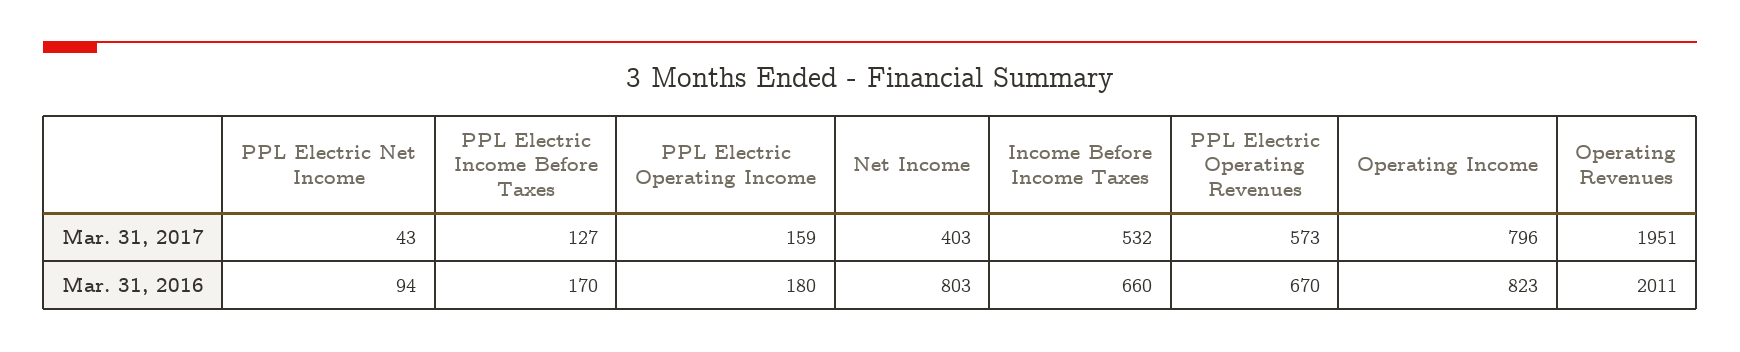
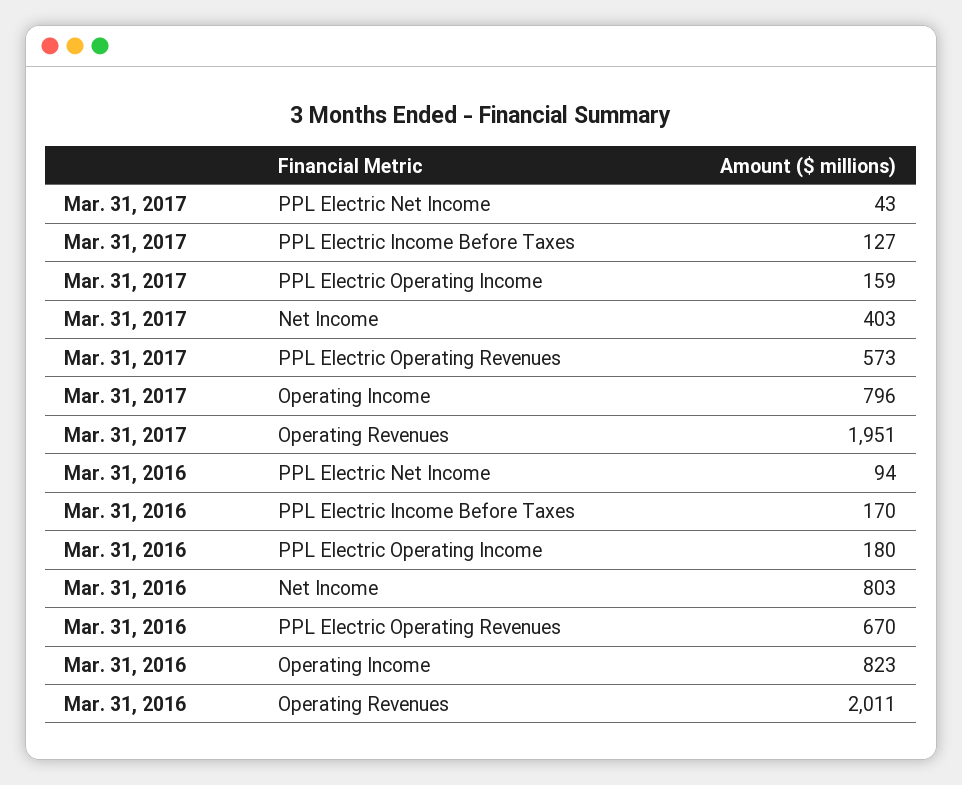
  {
    "PPL Electric Net Income": {
      "Mar. 31, 2017": 43,
      "Mar. 31, 2016": 94
    },
    "PPL Electric Income Before Taxes": {
      "Mar. 31, 2017": 127,
      "Mar. 31, 2016": 170
    },
    "PPL Electric Operating Income": {
      "Mar. 31, 2017": 159,
      "Mar. 31, 2016": 180
    },
    "Net Income": {
      "Mar. 31, 2017": 403,
      "Mar. 31, 2016": 803
    },
-   "Income Before Income Taxes": {
-     "Mar. 31, 2017": 532,
-     "Mar. 31, 2016": 660
-   },
    "PPL Electric Operating Revenues": {
      "Mar. 31, 2017": 573,
      "Mar. 31, 2016": 670
    },
    "Operating Income": {
      "Mar. 31, 2017": 796,
      "Mar. 31, 2016": 823
    },
    "Operating Revenues": {
      "Mar. 31, 2017": 1951,
      "Mar. 31, 2016": 2011
    }
  }

